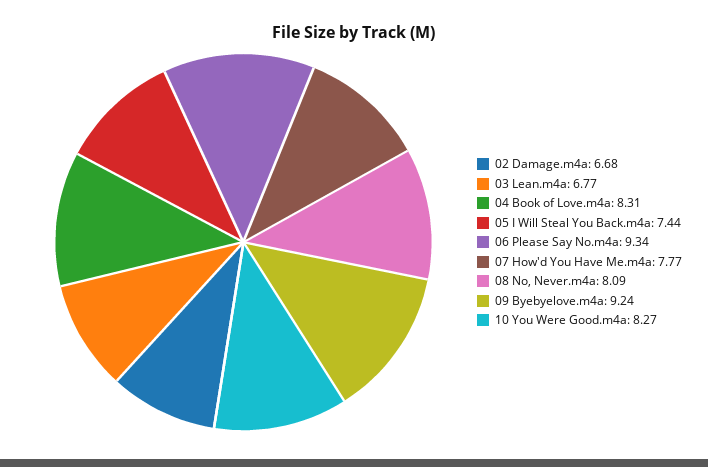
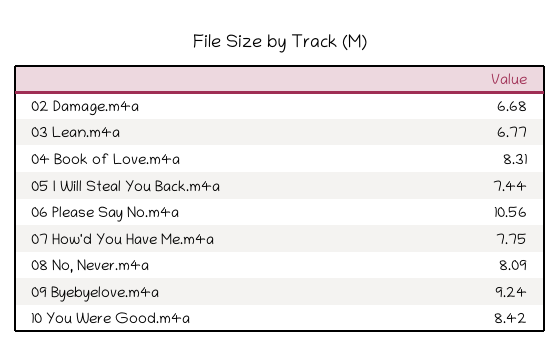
  {
    "02 Damage.m4a": 6.68,
    "03 Lean.m4a": 6.77,
    "04 Book of Love.m4a": 8.31,
    "05 I Will Steal You Back.m4a": 7.44,
-   "06 Please Say No.m4a": 9.34,
+   "06 Please Say No.m4a": 10.56,
-   "07 How'd You Have Me.m4a": 7.77,
+   "07 How'd You Have Me.m4a": 7.75,
    "08 No, Never.m4a": 8.09,
    "09 Byebyelove.m4a": 9.24,
-   "10 You Were Good.m4a": 8.27
+   "10 You Were Good.m4a": 8.42
  }

